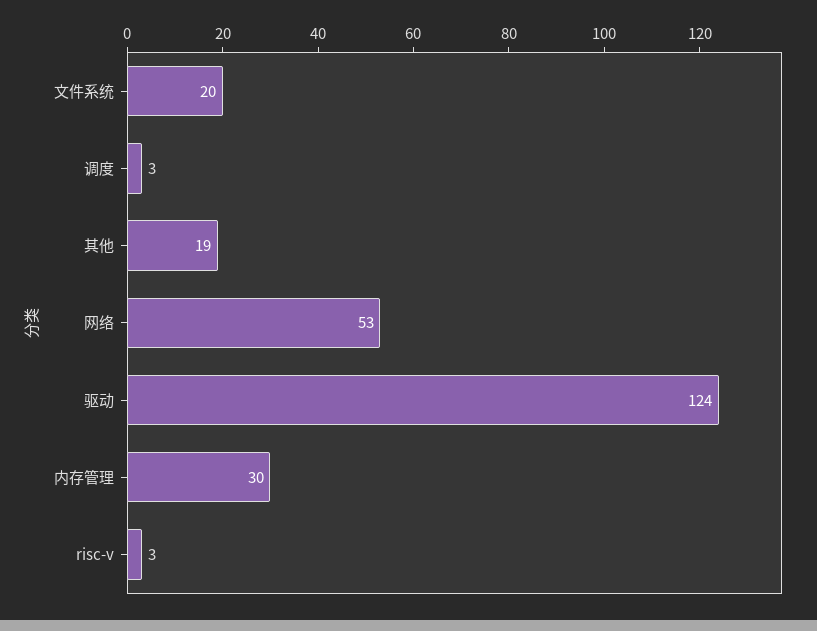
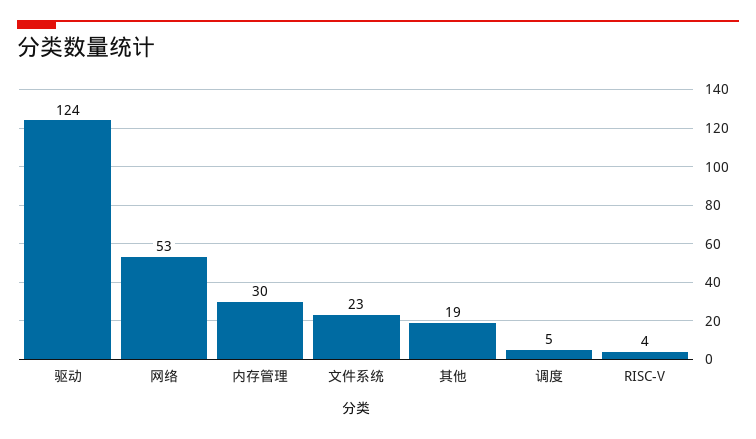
  {
-   "文件系统": 20,
+   "文件系统": 23,
-   "调度": 3,
+   "调度": 5,
    "其他": 19,
    "网络": 53,
    "驱动": 124,
    "内存管理": 30,
-   "risc-v": 3
+   "risc-v": 4
  }

